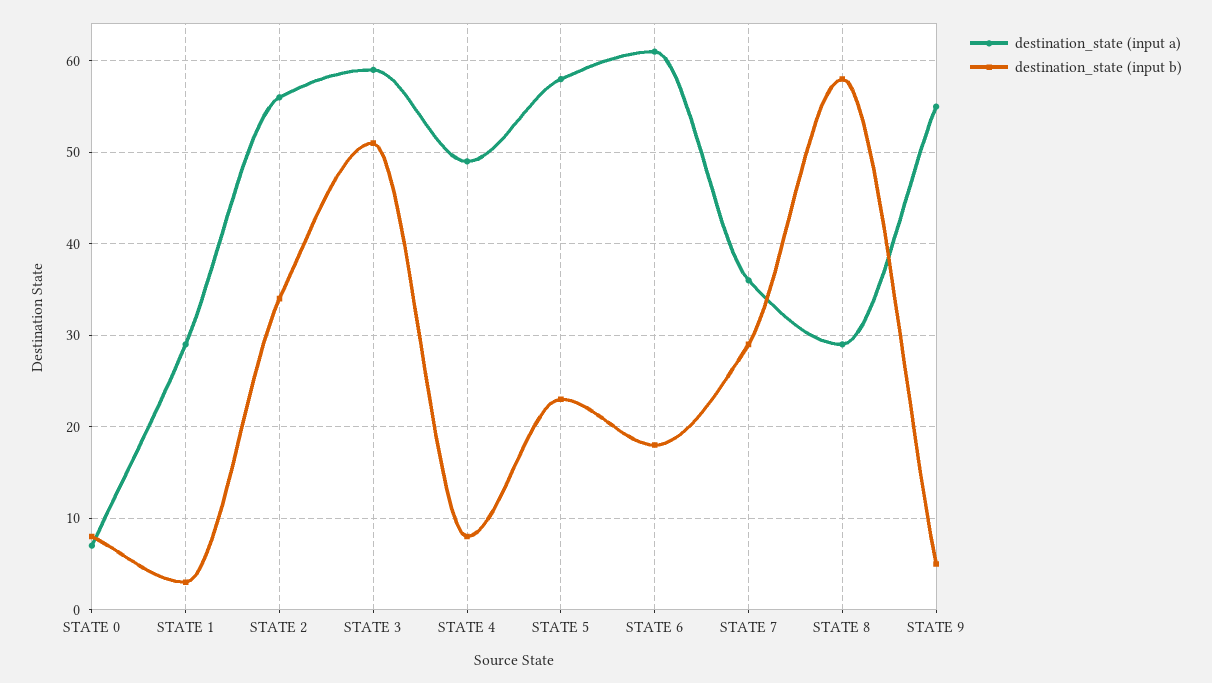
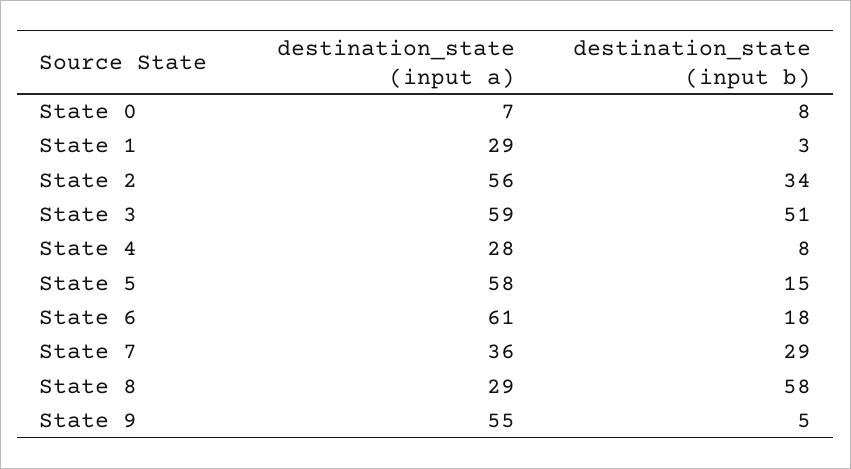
  {
    "destination_state (input a)": {
      "STATE 0": 7,
      "STATE 1": 29,
      "STATE 2": 56,
      "STATE 3": 59,
-     "STATE 4": 49,
+     "STATE 4": 28,
      "STATE 5": 58,
      "STATE 6": 61,
      "STATE 7": 36,
      "STATE 8": 29,
      "STATE 9": 55
    },
    "destination_state (input b)": {
      "STATE 0": 8,
      "STATE 1": 3,
      "STATE 2": 34,
      "STATE 3": 51,
      "STATE 4": 8,
-     "STATE 5": 23,
+     "STATE 5": 15,
      "STATE 6": 18,
      "STATE 7": 29,
      "STATE 8": 58,
      "STATE 9": 5
    }
  }

